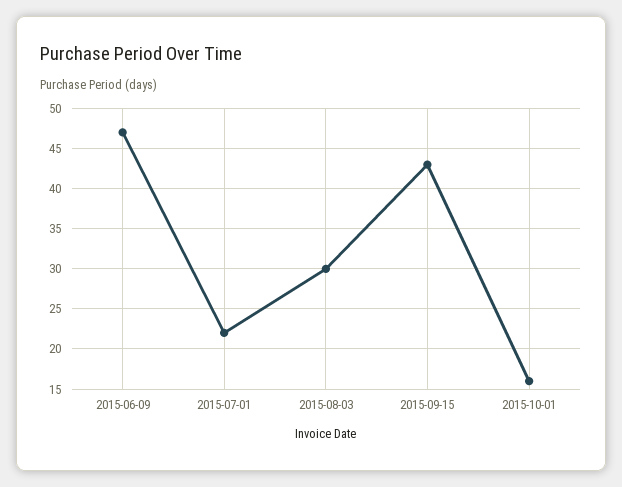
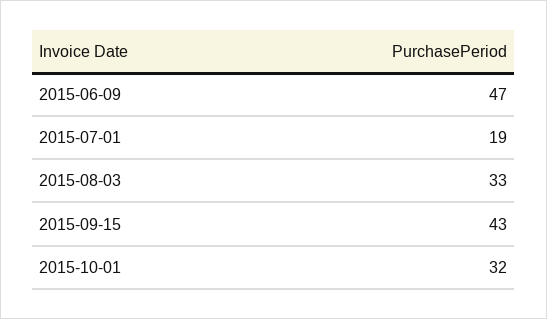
  {
    "2015-06-09": 47,
-   "2015-07-01": 22,
+   "2015-07-01": 19,
-   "2015-08-03": 30,
+   "2015-08-03": 33,
    "2015-09-15": 43,
-   "2015-10-01": 16
+   "2015-10-01": 32
  }

